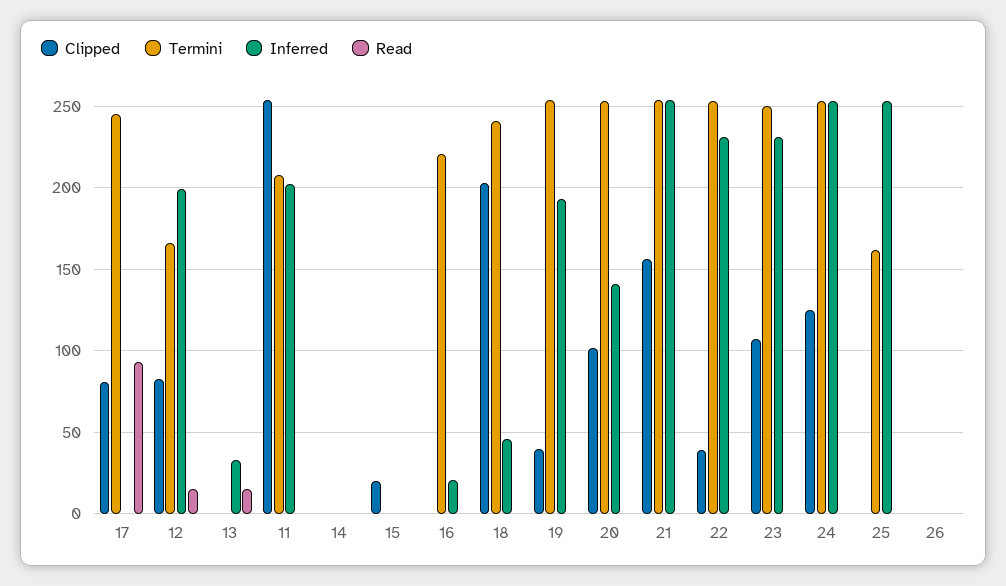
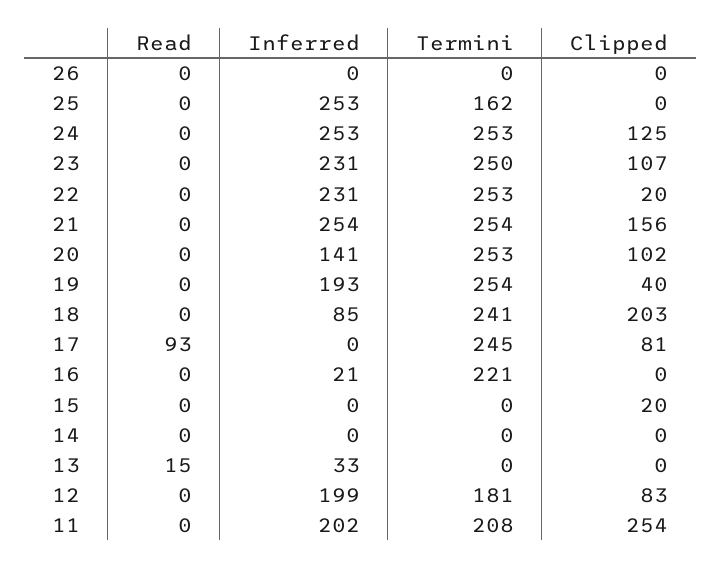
  {
    "Clipped": {
      "17": 81,
      "12": 83,
      "13": 0,
      "11": 254,
      "14": 0,
      "15": 20,
      "16": 0,
      "18": 203,
      "19": 40,
      "20": 102,
      "21": 156,
-     "22": 40,
+     "22": 20,
      "23": 107,
      "24": 125,
      "25": 0,
      "26": 0
    },
    "Termini": {
      "17": 245,
-     "12": 165,
+     "12": 181,
      "13": 0,
      "11": 208,
      "14": 0,
      "15": 0,
      "16": 221,
      "18": 241,
      "19": 254,
      "20": 253,
      "21": 254,
      "22": 253,
      "23": 250,
      "24": 253,
      "25": 162,
      "26": 0
    },
    "Inferred": {
      "17": 0,
      "12": 199,
      "13": 33,
      "11": 202,
      "14": 0,
      "15": 0,
      "16": 21,
-     "18": 45,
+     "18": 85,
      "19": 193,
      "20": 141,
      "21": 254,
      "22": 231,
      "23": 231,
      "24": 253,
      "25": 253,
      "26": 0
    },
    "Read": {
      "17": 93,
-     "12": 15,
+     "12": 0,
      "13": 15,
      "11": 0,
      "14": 0,
      "15": 0,
      "16": 0,
      "18": 0,
      "19": 0,
      "20": 0,
      "21": 0,
      "22": 0,
      "23": 0,
      "24": 0,
      "25": 0,
      "26": 0
    }
  }

